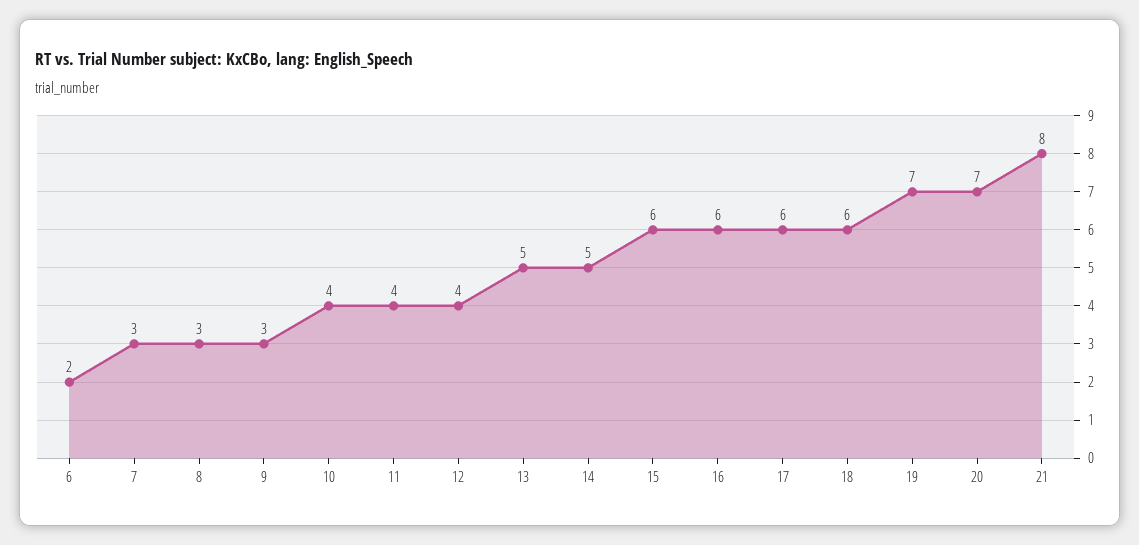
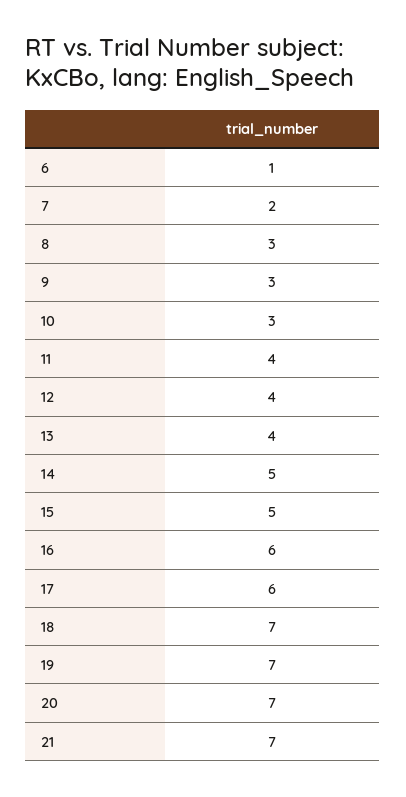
  {
-   "6": 2,
+   "6": 1,
-   "7": 3,
+   "7": 2,
    "8": 3,
    "9": 3,
-   "10": 4,
+   "10": 3,
    "11": 4,
    "12": 4,
-   "13": 5,
+   "13": 4,
    "14": 5,
-   "15": 6,
+   "15": 5,
    "16": 6,
    "17": 6,
-   "18": 6,
+   "18": 7,
    "19": 7,
    "20": 7,
-   "21": 8
+   "21": 7
  }

